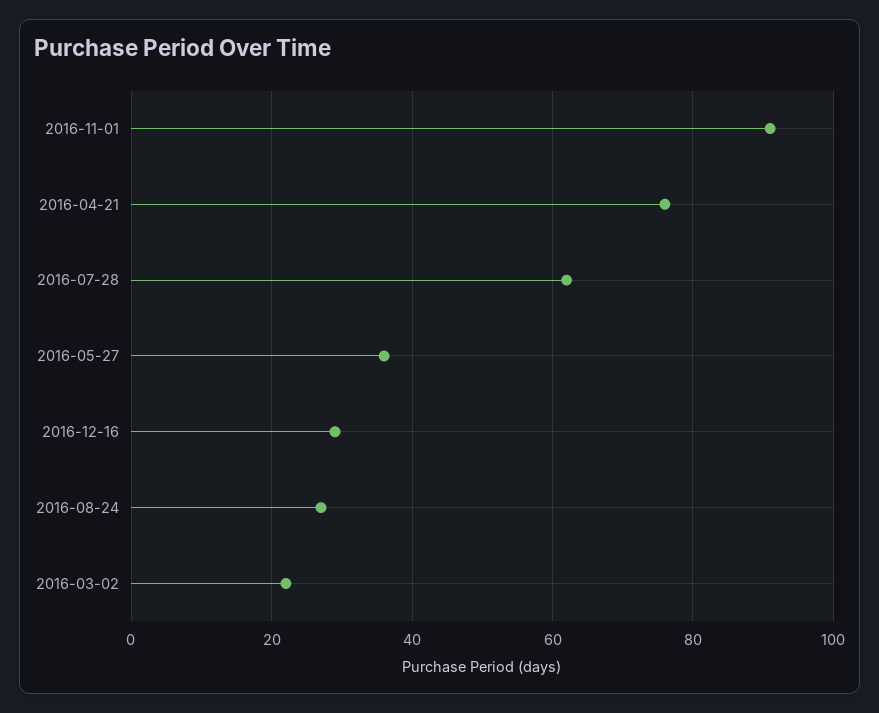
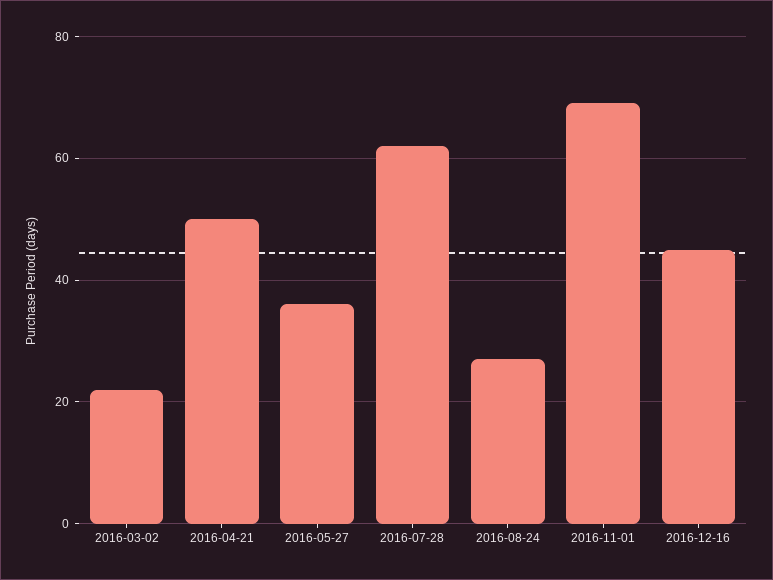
  {
-   "2016-11-01": 90,
+   "2016-11-01": 70,
-   "2016-04-21": 75,
+   "2016-04-21": 50,
    "2016-07-28": 60,
    "2016-05-27": 35,
-   "2016-12-16": 30,
+   "2016-12-16": 45,
    "2016-08-24": 25,
    "2016-03-02": 20
  }

